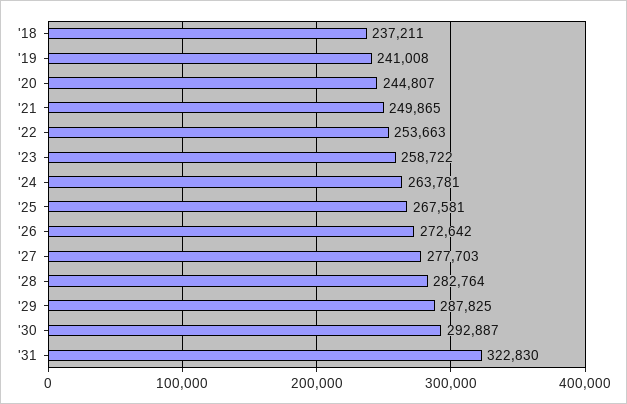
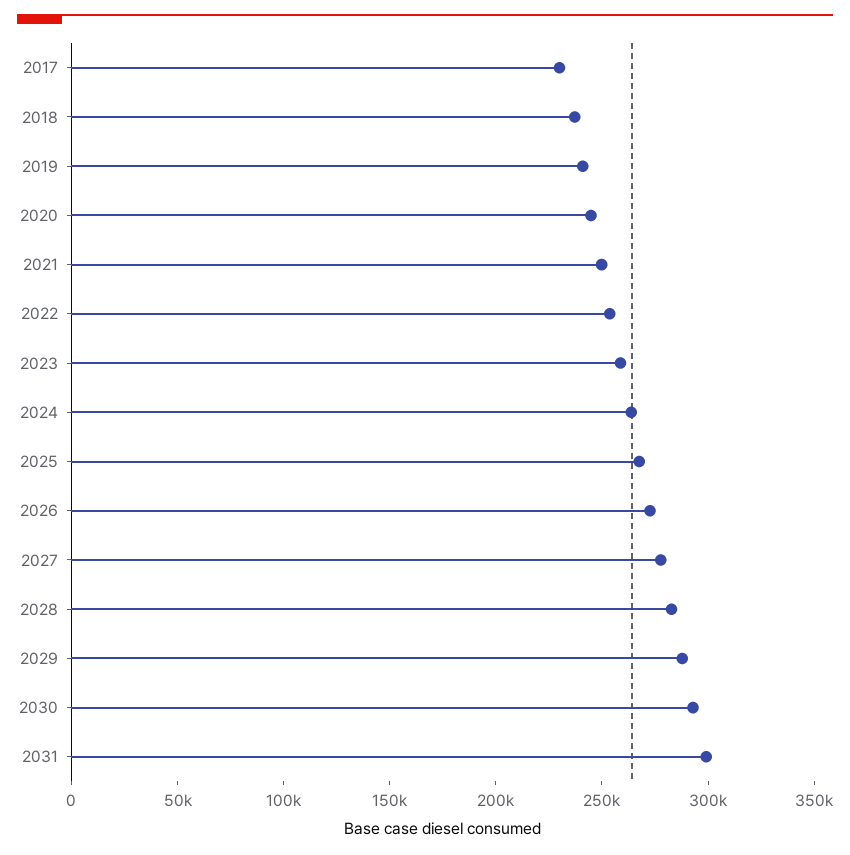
  {
    "'18": 237211,
    "'19": 241008,
    "'20": 244807,
    "'21": 249865,
    "'22": 253663,
    "'23": 258722,
    "'24": 263781,
    "'25": 267581,
    "'26": 272642,
    "'27": 277703,
    "'28": 282764,
    "'29": 287825,
    "'30": 292887,
-   "'31": 322830
+   "'31": 300000,
+   "2017": 230000
  }

